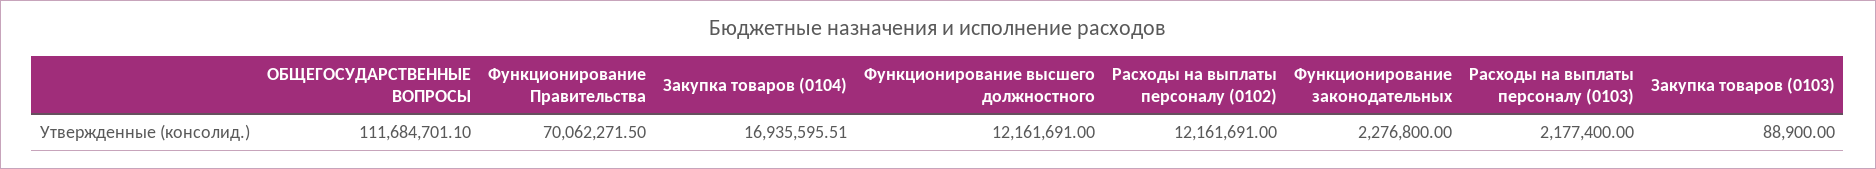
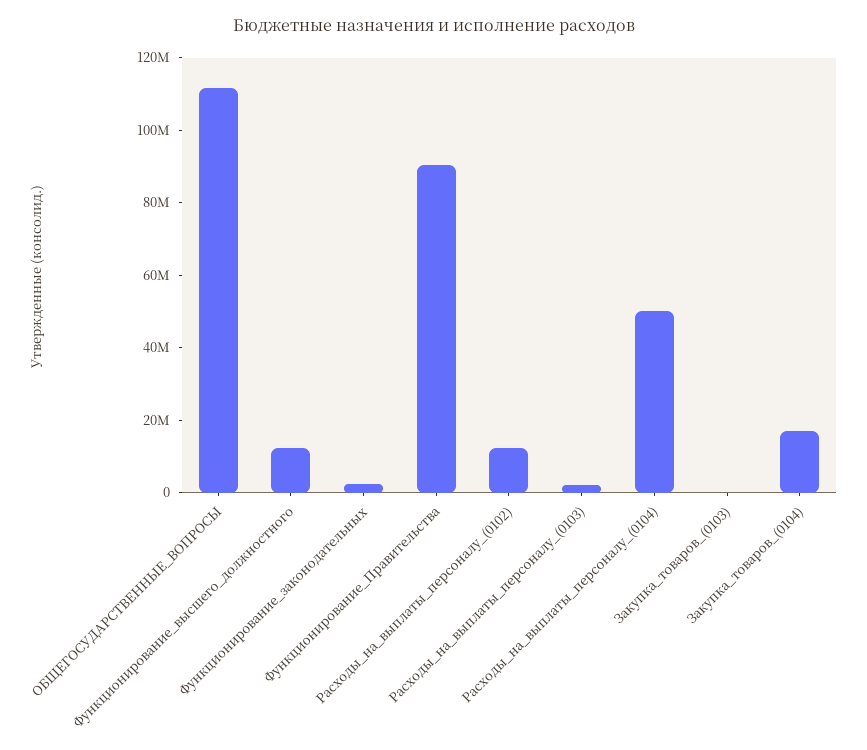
  {
    "ОБЩЕГОСУДАРСТВЕННЫЕ ВОПРОСЫ": 111684701.1,
-   "Функционирование Правительства": 70062271.5,
+   "Функционирование Правительства": 90000000,
    "Закупка товаров (0104)": 16935595.51,
    "Функционирование высшего должностного": 12161691,
    "Расходы на выплаты персоналу (0102)": 12161691,
    "Функционирование законодательных": 2276800,
    "Расходы на выплаты персоналу (0103)": 2177400,
-   "Закупка товаров (0103)": 88900
+   "Закупка товаров (0103)": 88900,
+   "Расходы_на_выплаты_персоналу_(0104)": 50000000
  }

